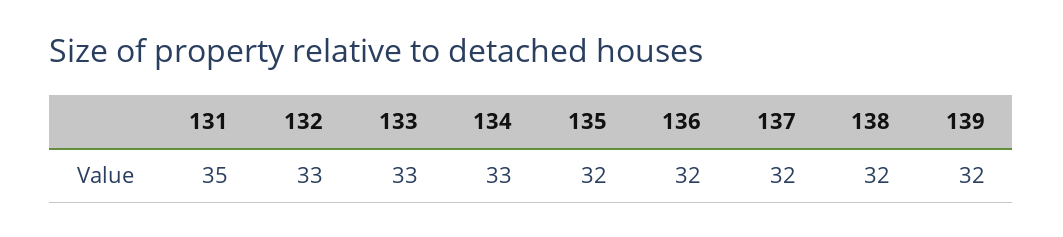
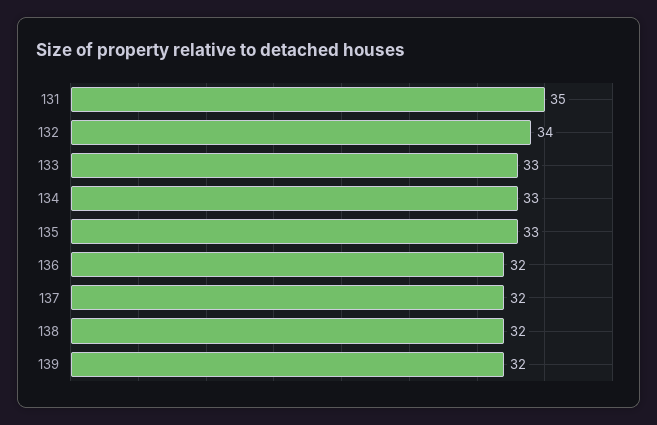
  {
    "131": 35,
-   "132": 33,
+   "132": 34,
    "133": 33,
    "134": 33,
-   "135": 32,
+   "135": 33,
    "136": 32,
    "137": 32,
    "138": 32,
    "139": 32
  }

